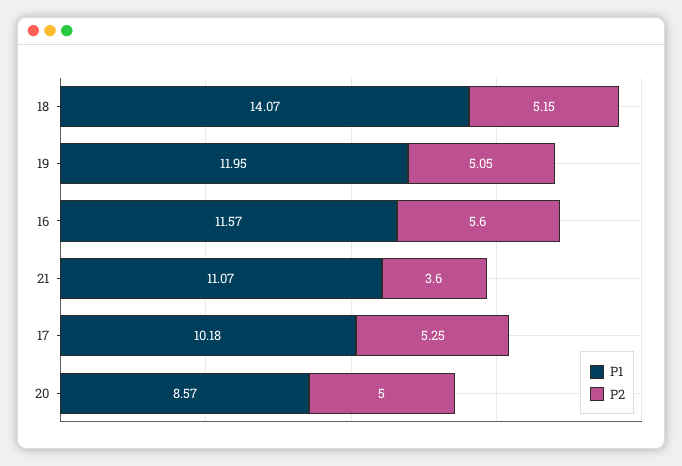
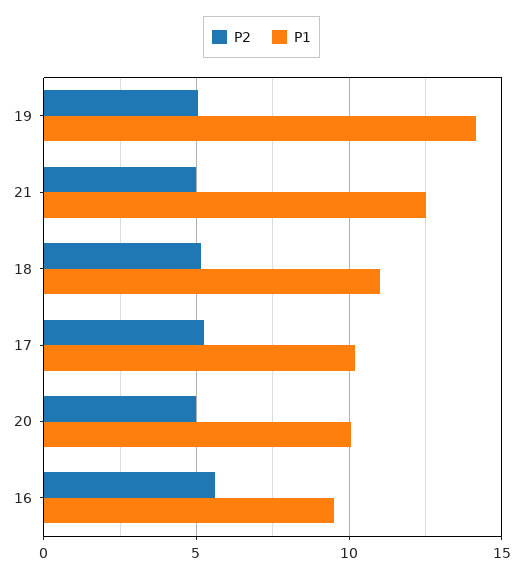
  {
    "P1": {
-     "18": 14.07,
+     "18": 11,
-     "19": 11.95,
+     "19": 14,
-     "16": 11.57,
+     "16": 9.5,
-     "21": 11.07,
+     "21": 12.5,
      "17": 10.18,
-     "20": 8.57
+     "20": 10
    },
    "P2": {
      "18": 5.15,
      "19": 5.05,
      "16": 5.6,
-     "21": 3.6,
+     "21": 5,
      "17": 5.25,
      "20": 5
    }
  }

